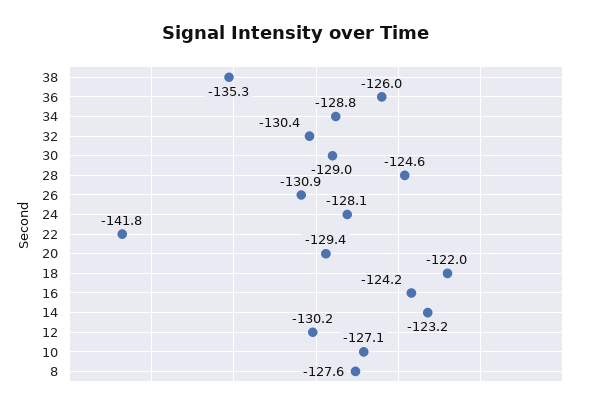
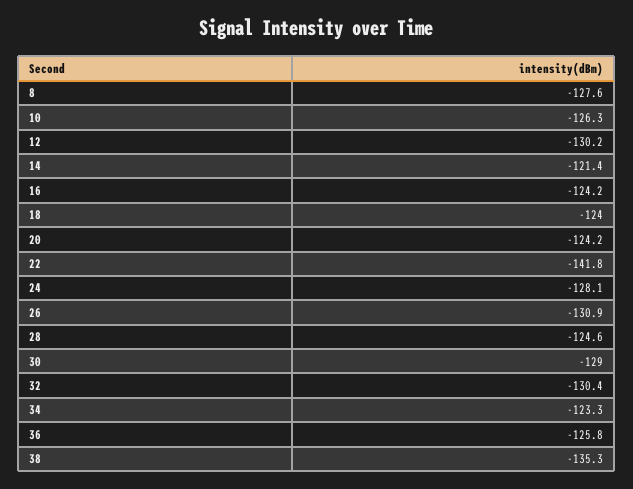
  {
    "38": -135.3,
-   "36": -126,
+   "36": -125.8,
-   "34": -128.8,
+   "34": -123.3,
    "32": -130.4,
    "30": -129,
    "28": -124.6,
    "26": -130.9,
    "24": -128.1,
    "22": -141.8,
-   "20": -129.4,
+   "20": -124.2,
-   "18": -122,
+   "18": -124,
    "16": -124.2,
-   "14": -123.2,
+   "14": -121.4,
    "12": -130.2,
-   "10": -127.1,
+   "10": -126.3,
    "8": -127.6
  }

